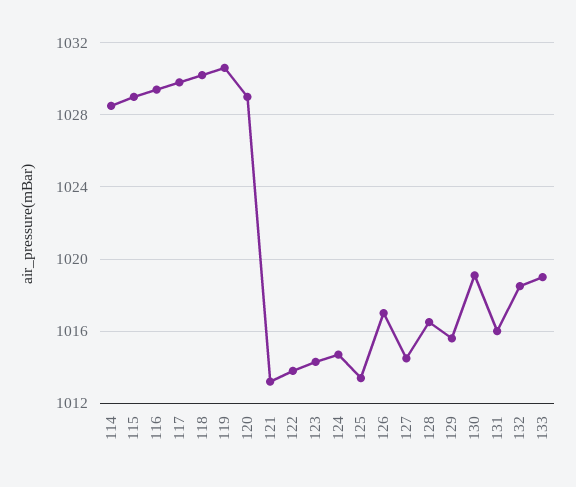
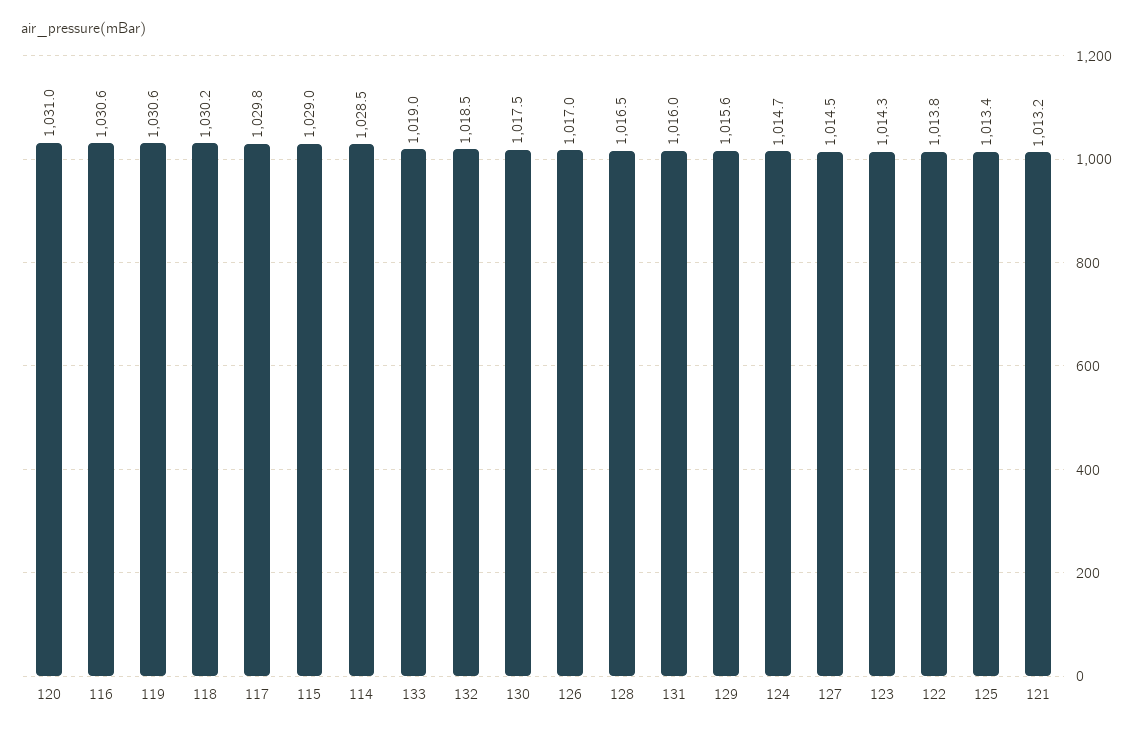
  {
    "114": 1028.5,
    "115": 1029,
-   "116": 1029.5,
+   "116": 1030.6,
    "117": 1029.8,
    "118": 1030.2,
    "119": 1030.6,
-   "120": 1029,
+   "120": 1031,
    "121": 1013.2,
    "122": 1013.8,
    "123": 1014.3,
    "124": 1014.7,
    "125": 1013.4,
    "126": 1017,
    "127": 1014.5,
    "128": 1016.5,
    "129": 1015.6,
-   "130": 1019,
+   "130": 1017.5,
    "131": 1016,
    "132": 1018.5,
    "133": 1019
  }

